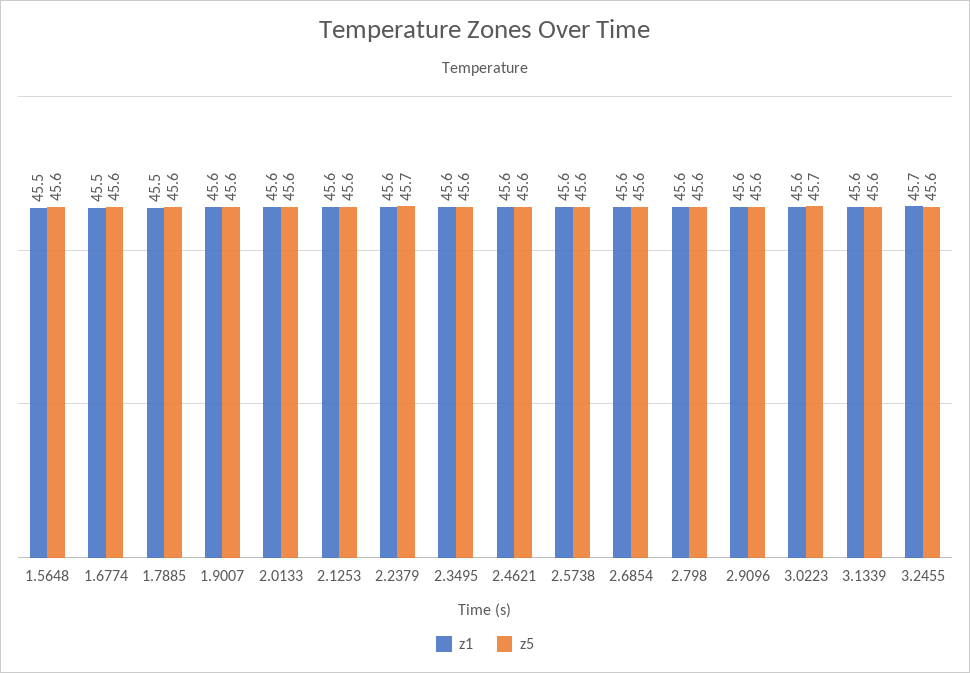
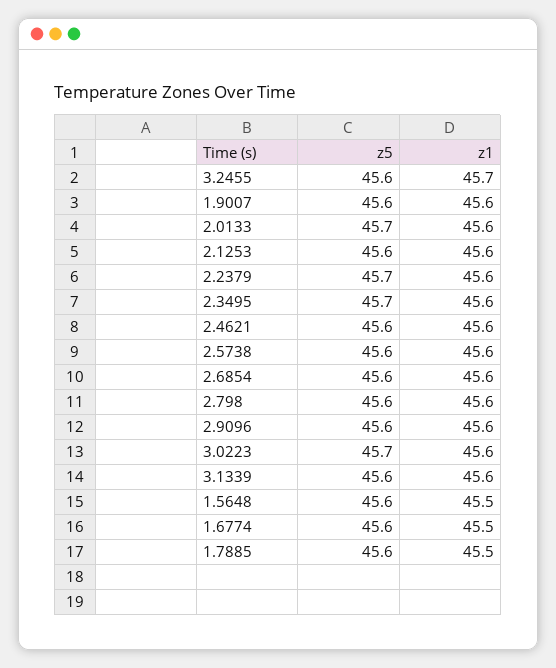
  {
    "z1": {
      "1.5648": 45.5,
      "1.6774": 45.5,
      "1.7885": 45.5,
      "1.9007": 45.6,
      "2.0133": 45.6,
      "2.1253": 45.6,
      "2.2379": 45.6,
      "2.3495": 45.6,
      "2.4621": 45.6,
      "2.5738": 45.6,
      "2.6854": 45.6,
      "2.798": 45.6,
      "2.9096": 45.6,
      "3.0223": 45.6,
      "3.1339": 45.6,
      "3.2455": 45.7
    },
    "z5": {
      "1.5648": 45.6,
      "1.6774": 45.6,
      "1.7885": 45.6,
      "1.9007": 45.6,
-     "2.0133": 45.6,
+     "2.0133": 45.7,
      "2.1253": 45.6,
      "2.2379": 45.7,
-     "2.3495": 45.6,
+     "2.3495": 45.7,
      "2.4621": 45.6,
      "2.5738": 45.6,
      "2.6854": 45.6,
      "2.798": 45.6,
      "2.9096": 45.6,
      "3.0223": 45.7,
      "3.1339": 45.6,
      "3.2455": 45.6
    }
  }

